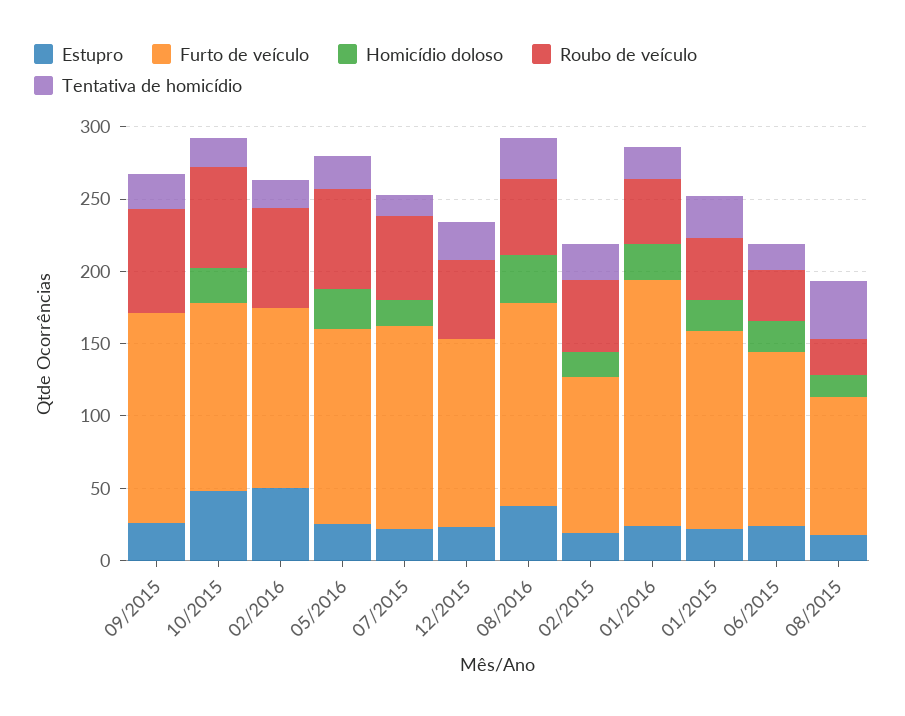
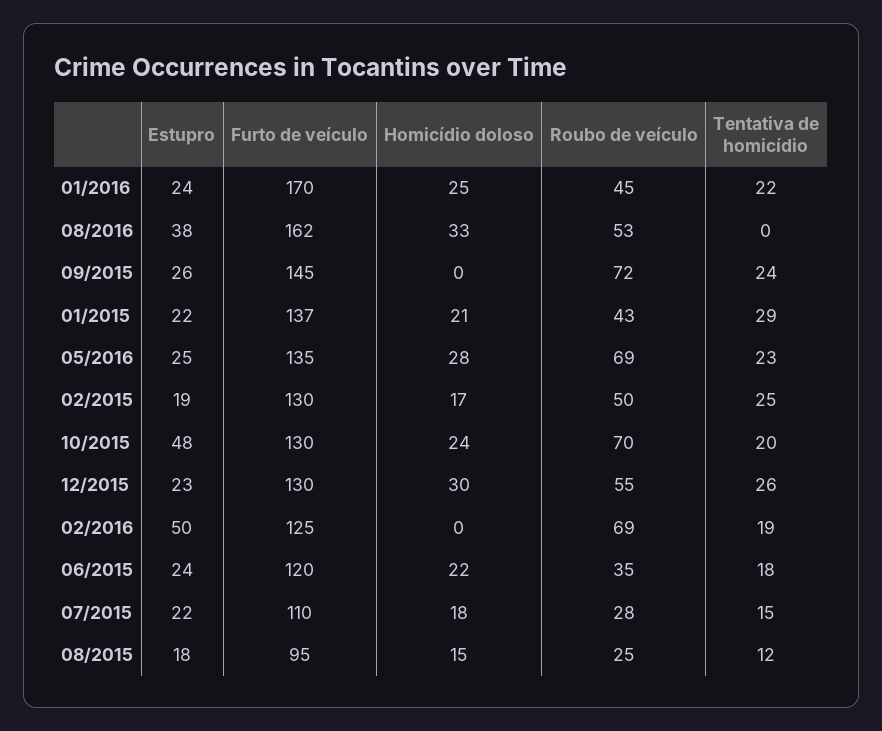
  {
    "Estupro": {
      "09/2015": 26,
      "10/2015": 48,
      "02/2016": 50,
      "05/2016": 25,
      "07/2015": 22,
      "12/2015": 23,
      "08/2016": 38,
      "02/2015": 19,
      "01/2016": 24,
      "01/2015": 22,
      "06/2015": 24,
      "08/2015": 18
    },
    "Furto de veículo": {
      "09/2015": 145,
      "10/2015": 130,
      "02/2016": 125,
      "05/2016": 135,
-     "07/2015": 140,
+     "07/2015": 110,
      "12/2015": 130,
-     "08/2016": 140,
+     "08/2016": 162,
-     "02/2015": 110,
+     "02/2015": 130,
      "01/2016": 170,
      "01/2015": 137,
      "06/2015": 120,
      "08/2015": 95
    },
    "Homicídio doloso": {
      "09/2015": 0,
      "10/2015": 24,
      "02/2016": 0,
      "05/2016": 28,
      "07/2015": 18,
-     "12/2015": 0,
+     "12/2015": 30,
      "08/2016": 33,
      "02/2015": 17,
      "01/2016": 25,
      "01/2015": 21,
      "06/2015": 22,
      "08/2015": 15
    },
    "Roubo de veículo": {
      "09/2015": 72,
      "10/2015": 70,
      "02/2016": 69,
      "05/2016": 69,
-     "07/2015": 60,
+     "07/2015": 28,
      "12/2015": 55,
      "08/2016": 53,
      "02/2015": 50,
      "01/2016": 45,
      "01/2015": 43,
      "06/2015": 35,
      "08/2015": 25
    },
    "Tentativa de homicídio": {
      "09/2015": 24,
      "10/2015": 20,
      "02/2016": 19,
      "05/2016": 23,
      "07/2015": 15,
      "12/2015": 26,
-     "08/2016": 30,
+     "08/2016": 0,
      "02/2015": 25,
      "01/2016": 22,
      "01/2015": 29,
      "06/2015": 18,
-     "08/2015": 40
+     "08/2015": 12
    }
  }

